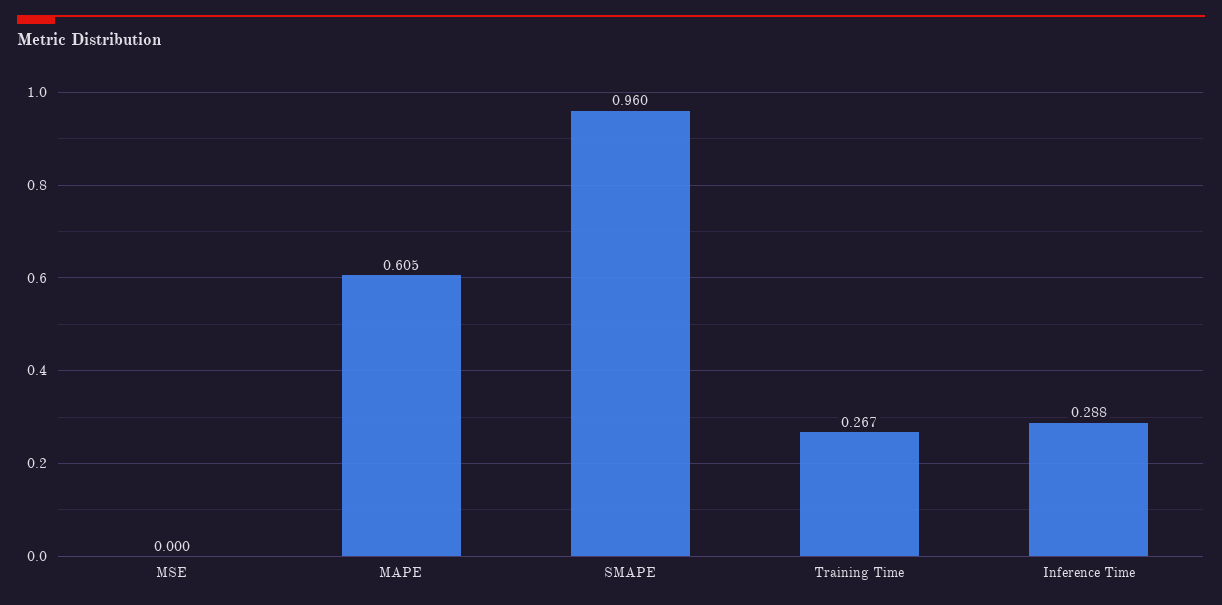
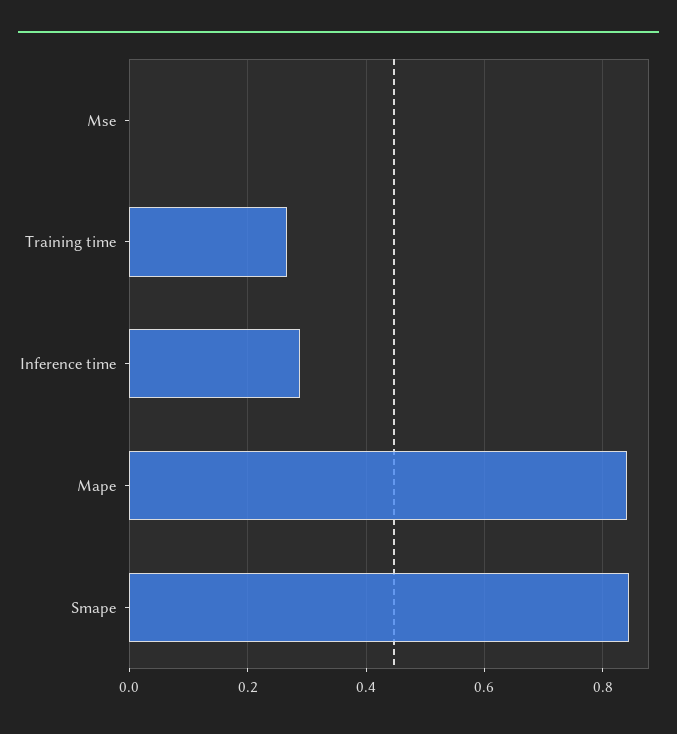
  {
    "MSE": 0,
-   "MAPE": 0.605,
+   "MAPE": 0.84,
-   "SMAPE": 0.96,
+   "SMAPE": 0.84,
    "Training Time": 0.267,
    "Inference Time": 0.288
  }

